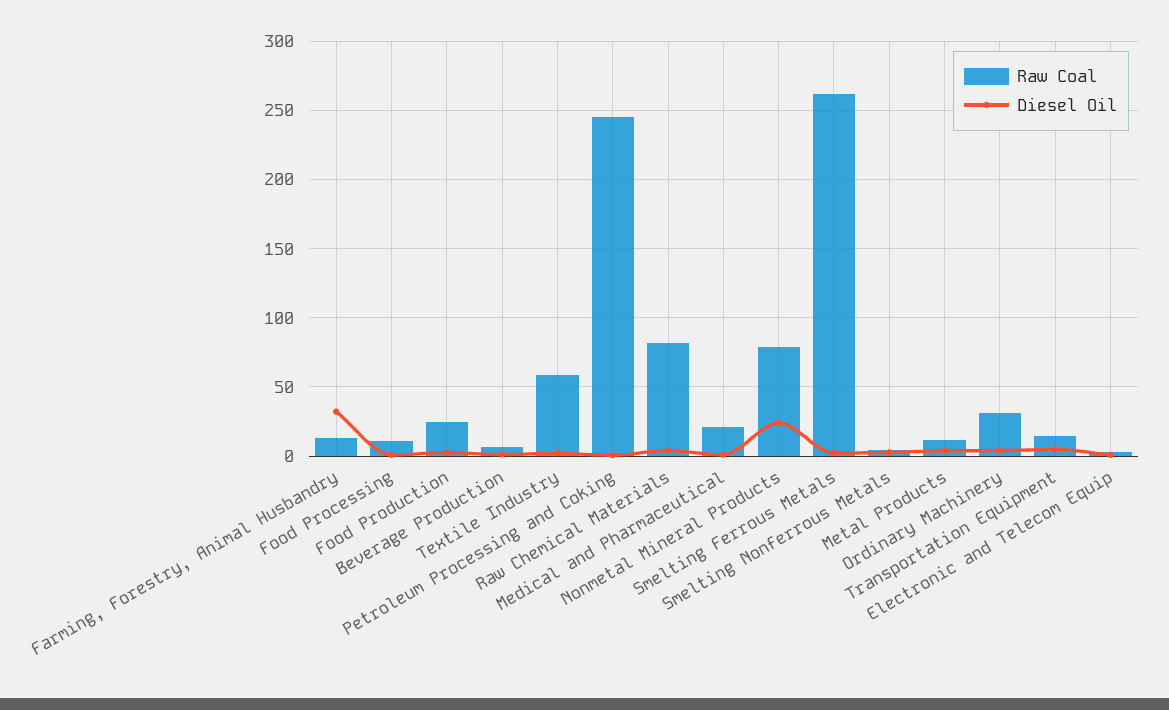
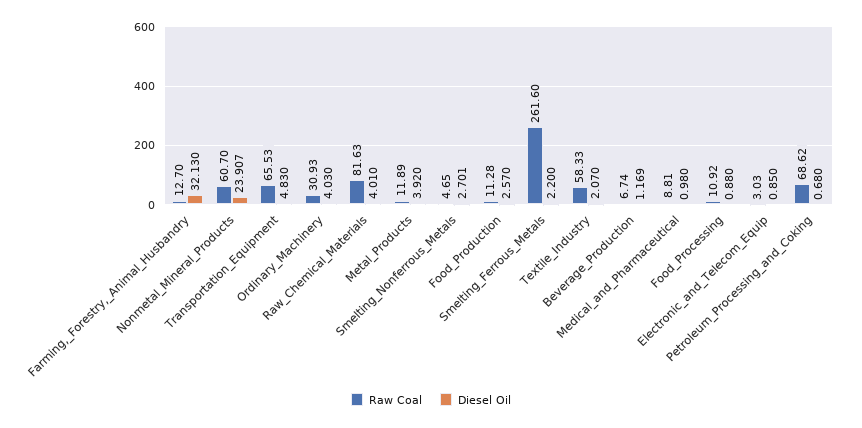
  {
    "Raw Coal": {
      "Farming, Forestry, Animal Husbandry": 12.7,
      "Food Processing": 10.92,
-     "Food Production": 25,
+     "Food Production": 11.28,
      "Beverage Production": 6.74,
      "Textile Industry": 58.33,
-     "Petroleum Processing and Coking": 245,
+     "Petroleum Processing and Coking": 68.62,
      "Raw Chemical Materials": 81.63,
-     "Medical and Pharmaceutical": 20,
+     "Medical and Pharmaceutical": 8.81,
-     "Nonmetal Mineral Products": 80,
+     "Nonmetal Mineral Products": 60.7,
      "Smelting Ferrous Metals": 261.6,
      "Smelting Nonferrous Metals": 4.65,
      "Metal Products": 11.89,
      "Ordinary Machinery": 30.93,
-     "Transportation Equipment": 15,
+     "Transportation Equipment": 65.53,
      "Electronic and Telecom Equip": 3.03
    },
    "Diesel Oil": {
      "Farming, Forestry, Animal Husbandry": 32.13,
      "Food Processing": 0.88,
      "Food Production": 2.57,
      "Beverage Production": 1.169,
      "Textile Industry": 2.07,
      "Petroleum Processing and Coking": 0.68,
      "Raw Chemical Materials": 4.01,
      "Medical and Pharmaceutical": 0.98,
      "Nonmetal Mineral Products": 23.907,
      "Smelting Ferrous Metals": 2.2,
      "Smelting Nonferrous Metals": 2.701,
      "Metal Products": 3.92,
      "Ordinary Machinery": 4.03,
      "Transportation Equipment": 4.83,
      "Electronic and Telecom Equip": 0.85
    }
  }

